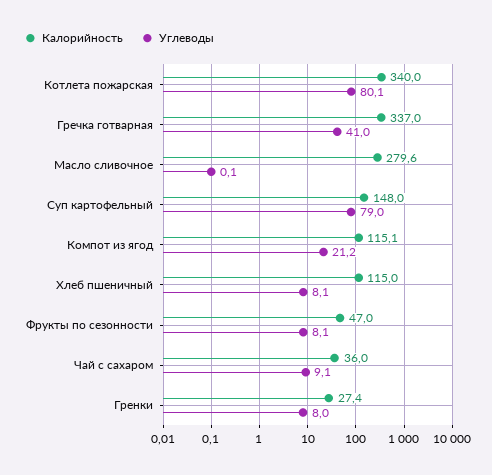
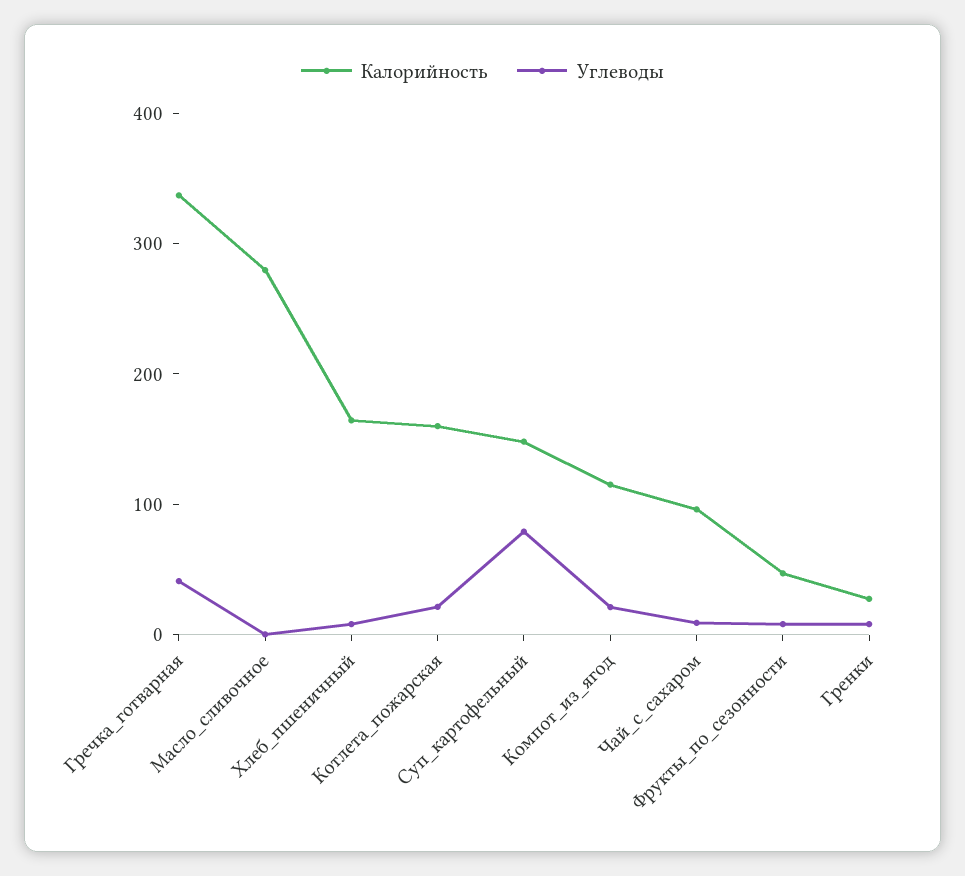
  {
    "Калорийность": {
-     "Котлета пожарская": 340,
+     "Котлета пожарская": 160,
      "Гречка готварная": 337,
      "Масло сливочное": 279.6,
      "Суп картофельный": 148,
      "Компот из ягод": 115.1,
-     "Хлеб пшеничный": 115,
+     "Хлеб пшеничный": 160,
      "Фрукты по сезонности": 47,
-     "Чай с сахаром": 36,
+     "Чай с сахаром": 100,
      "Гренки": 27.4
    },
    "Углеводы": {
-     "Котлета пожарская": 80.1,
+     "Котлета пожарская": 20,
      "Гречка готварная": 41,
      "Масло сливочное": 0.1,
      "Суп картофельный": 79,
      "Компот из ягод": 21.2,
      "Хлеб пшеничный": 8.1,
      "Фрукты по сезонности": 8.1,
      "Чай с сахаром": 9.1,
      "Гренки": 8
    }
  }

